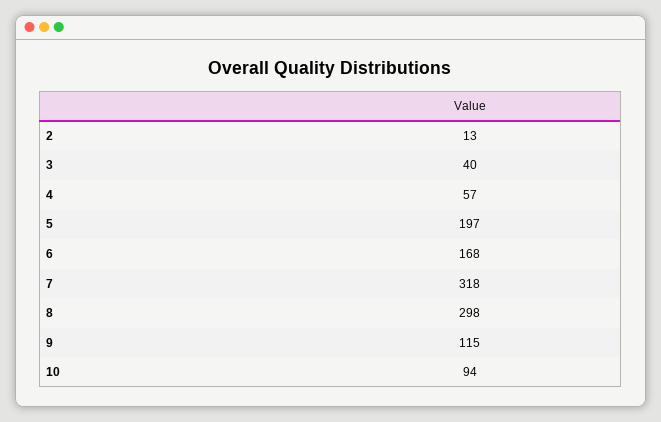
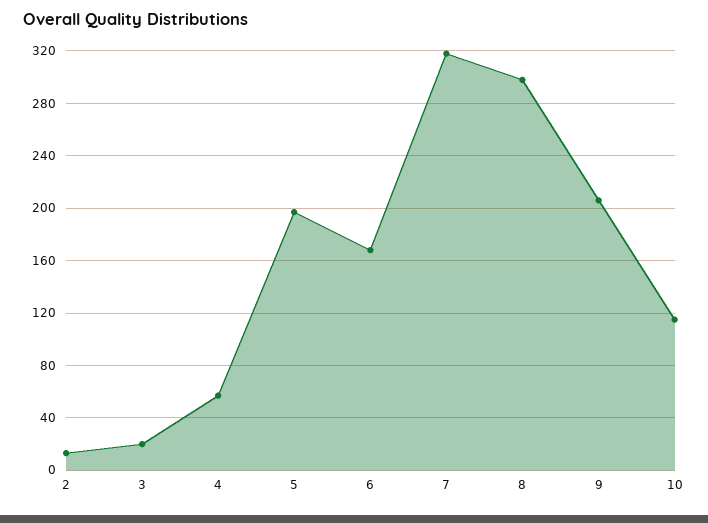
  {
    "2": 13,
-   "3": 40,
+   "3": 20,
    "4": 57,
    "5": 197,
    "6": 168,
    "7": 318,
    "8": 298,
-   "9": 115,
+   "9": 205,
-   "10": 94
+   "10": 115
  }

